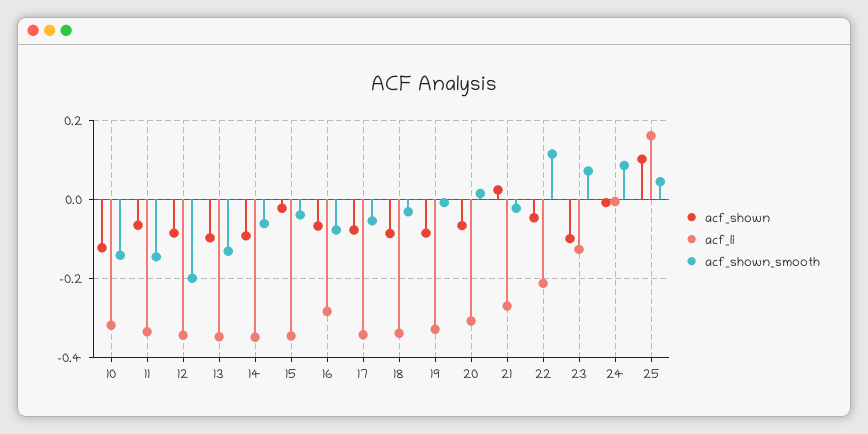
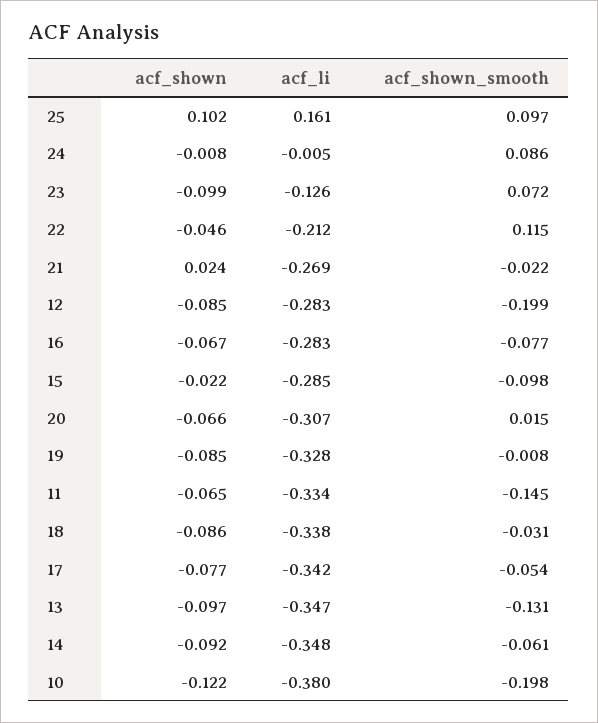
  {
    "acf_shown": {
      "10": -0.122,
      "11": -0.065,
      "12": -0.085,
      "13": -0.097,
      "14": -0.092,
      "15": -0.022,
      "16": -0.067,
      "17": -0.077,
      "18": -0.086,
      "19": -0.085,
      "20": -0.066,
      "21": 0.024,
      "22": -0.046,
      "23": -0.099,
      "24": -0.008,
      "25": 0.102
    },
    "acf_li": {
-     "10": -0.32,
+     "10": -0.38,
      "11": -0.334,
-     "12": -0.34,
+     "12": -0.283,
      "13": -0.347,
      "14": -0.348,
-     "15": -0.34,
+     "15": -0.285,
      "16": -0.283,
      "17": -0.342,
      "18": -0.338,
      "19": -0.328,
      "20": -0.307,
      "21": -0.269,
      "22": -0.212,
      "23": -0.126,
      "24": -0.005,
      "25": 0.161
    },
    "acf_shown_smooth": {
-     "10": -0.14,
+     "10": -0.198,
      "11": -0.145,
      "12": -0.199,
      "13": -0.131,
      "14": -0.061,
-     "15": -0.04,
+     "15": -0.098,
      "16": -0.077,
      "17": -0.054,
      "18": -0.031,
      "19": -0.008,
      "20": 0.015,
      "21": -0.022,
      "22": 0.115,
      "23": 0.072,
      "24": 0.086,
-     "25": 0.04
+     "25": 0.097
    }
  }

